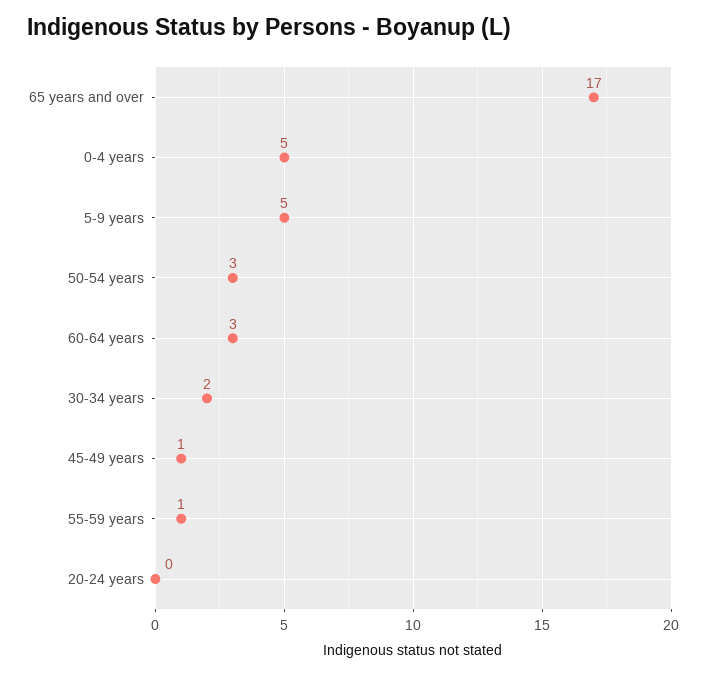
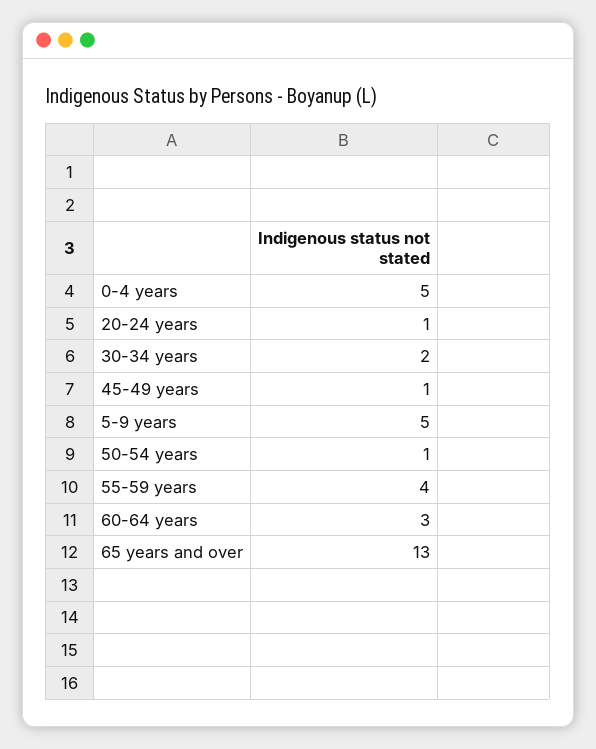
  {
-   "65 years and over": 17,
+   "65 years and over": 13,
    "0-4 years": 5,
    "5-9 years": 5,
-   "50-54 years": 3,
+   "50-54 years": 1,
    "60-64 years": 3,
    "30-34 years": 2,
    "45-49 years": 1,
-   "55-59 years": 1,
+   "55-59 years": 4,
-   "20-24 years": 0
+   "20-24 years": 1
  }

